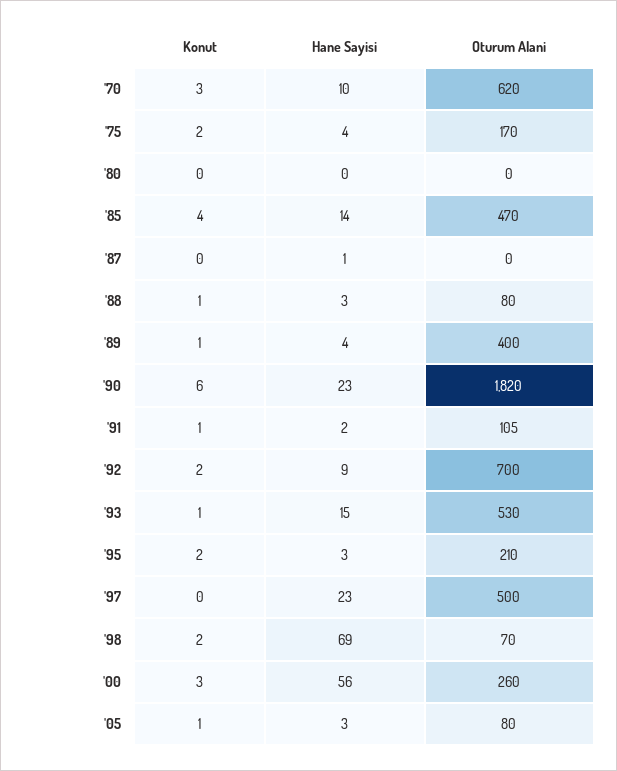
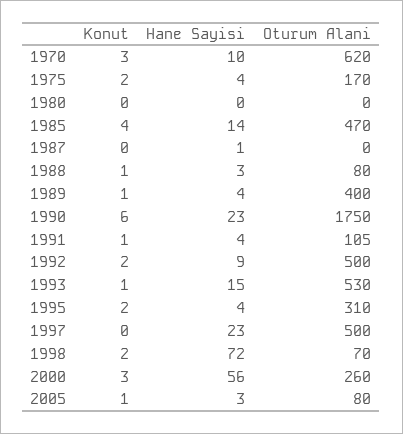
  {
    "Konut": {
      "'70": 3,
      "'75": 2,
      "'80": 0,
      "'85": 4,
      "'87": 0,
      "'88": 1,
      "'89": 1,
      "'90": 6,
      "'91": 1,
      "'92": 2,
      "'93": 1,
      "'95": 2,
      "'97": 0,
      "'98": 2,
      "'00": 3,
      "'05": 1
    },
    "Hane Sayisi": {
      "'70": 10,
      "'75": 4,
      "'80": 0,
      "'85": 14,
      "'87": 1,
      "'88": 3,
      "'89": 4,
      "'90": 23,
-     "'91": 2,
+     "'91": 4,
      "'92": 9,
      "'93": 15,
-     "'95": 3,
+     "'95": 4,
      "'97": 23,
-     "'98": 69,
+     "'98": 72,
      "'00": 56,
      "'05": 3
    },
    "Oturum Alani": {
      "'70": 620,
      "'75": 170,
      "'80": 0,
      "'85": 470,
      "'87": 0,
      "'88": 80,
      "'89": 400,
-     "'90": 1820,
+     "'90": 1750,
      "'91": 105,
-     "'92": 700,
+     "'92": 500,
      "'93": 530,
-     "'95": 210,
+     "'95": 310,
      "'97": 500,
      "'98": 70,
      "'00": 260,
      "'05": 80
    }
  }

